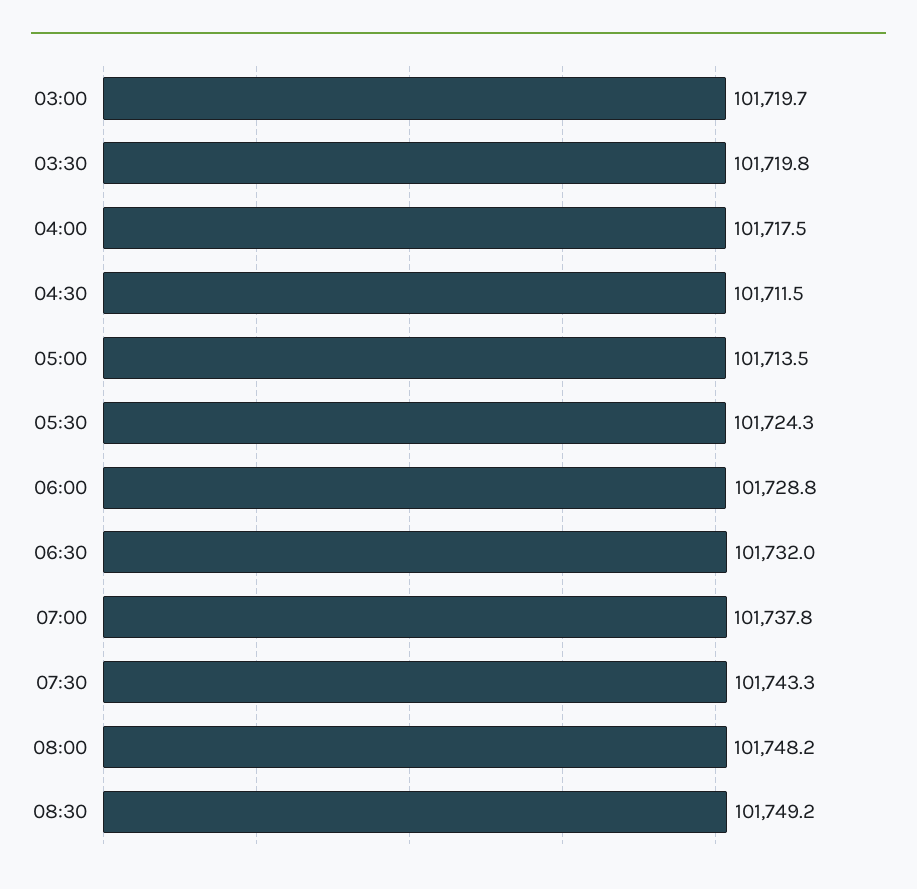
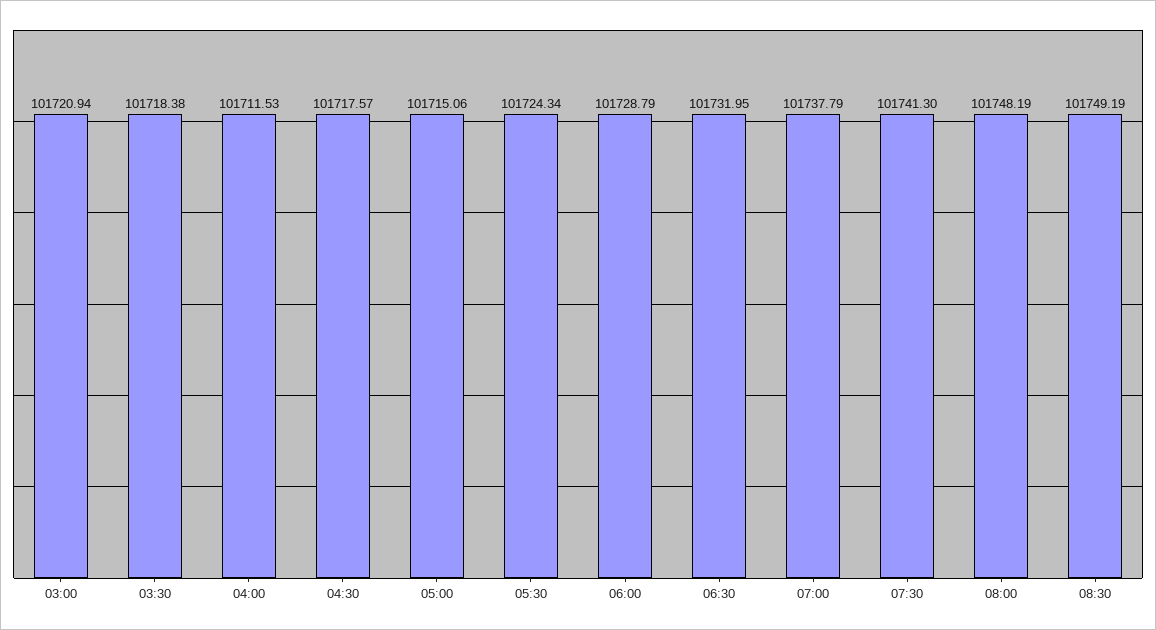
  {
-   "03:00": 101719.7,
+   "03:00": 101720.94,
-   "03:30": 101719.8,
+   "03:30": 101718.38,
-   "04:00": 101717.5,
+   "04:00": 101711.53,
-   "04:30": 101711.5,
+   "04:30": 101717.57,
-   "05:00": 101713.5,
+   "05:00": 101715.06,
    "05:30": 101724.34,
    "06:00": 101728.79,
    "06:30": 101731.95,
    "07:00": 101737.79,
-   "07:30": 101743.3,
+   "07:30": 101741.3,
    "08:00": 101748.19,
    "08:30": 101749.19
  }

